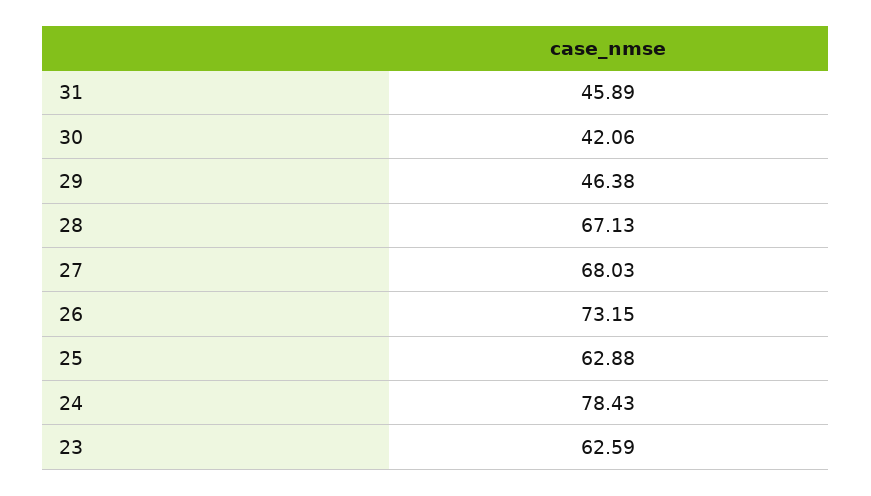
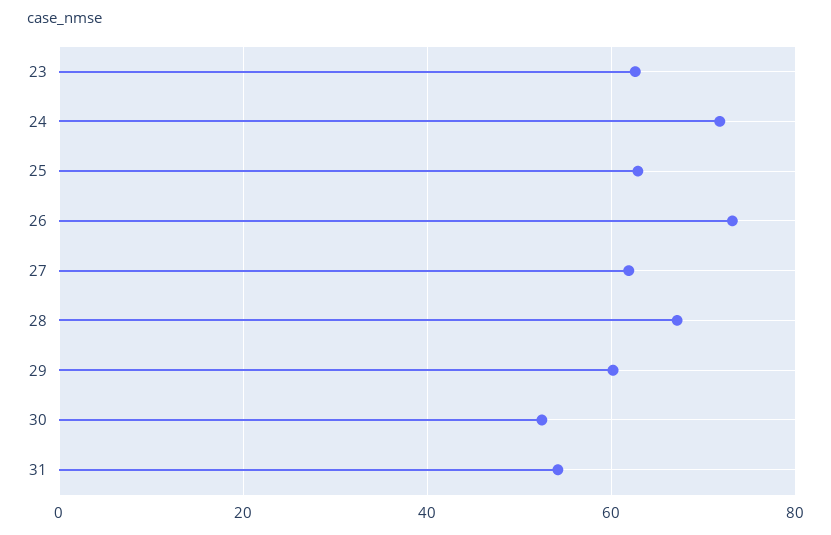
  {
-   "31": 45.89,
+   "31": 54,
-   "30": 42.06,
+   "30": 52,
-   "29": 46.38,
+   "29": 60,
    "28": 67.13,
-   "27": 68.03,
+   "27": 62,
    "26": 73.15,
    "25": 62.88,
-   "24": 78.43,
+   "24": 72,
    "23": 62.59
  }

